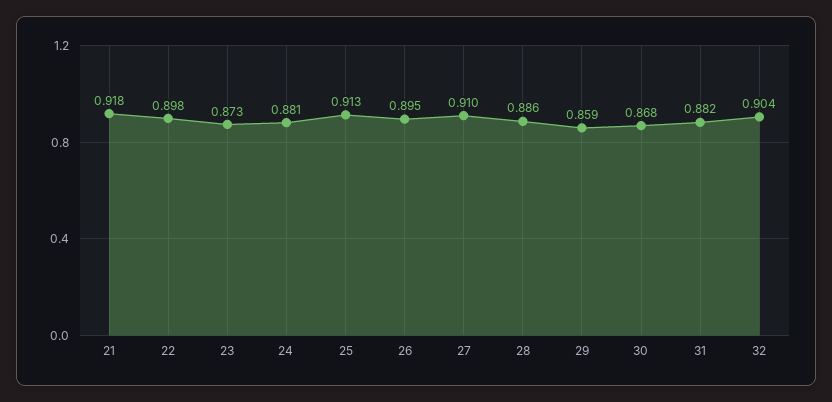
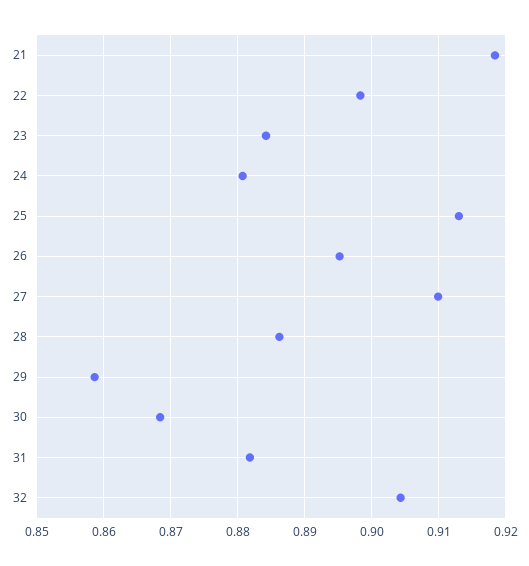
  {
    "21": 0.918,
    "22": 0.898,
-   "23": 0.873,
+   "23": 0.884,
    "24": 0.881,
    "25": 0.913,
    "26": 0.895,
    "27": 0.91,
    "28": 0.886,
    "29": 0.859,
    "30": 0.868,
    "31": 0.882,
    "32": 0.904
  }

